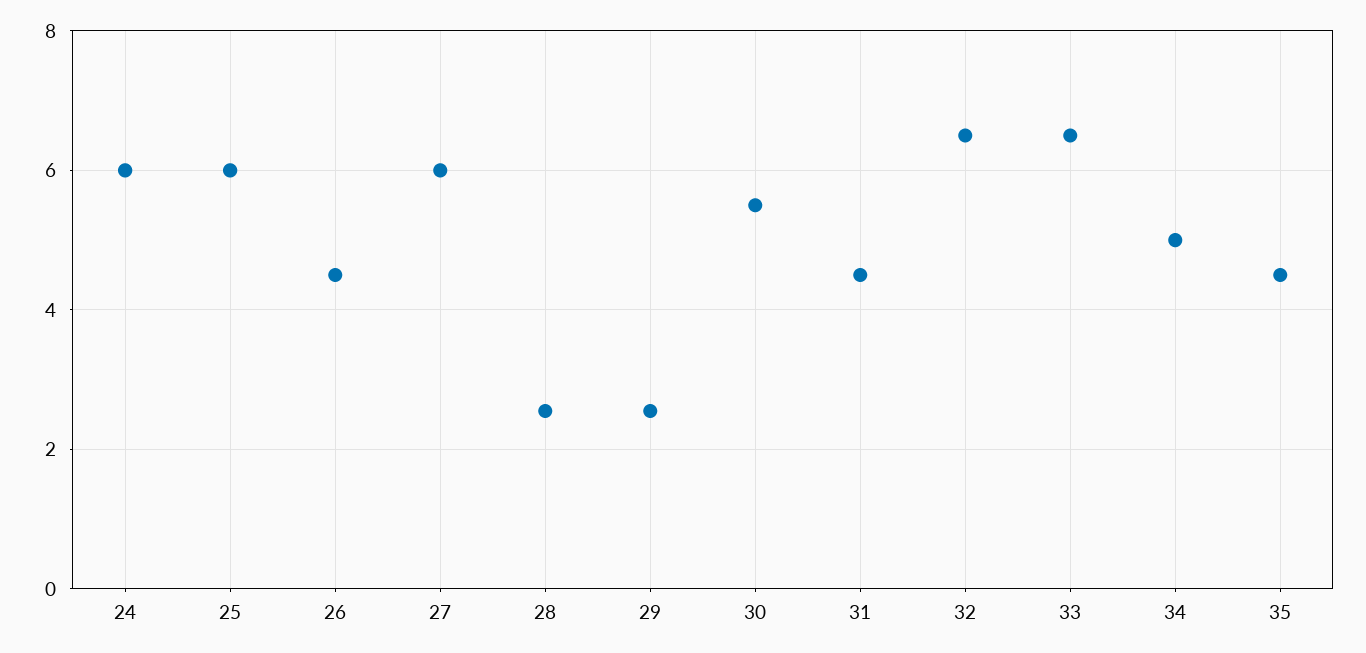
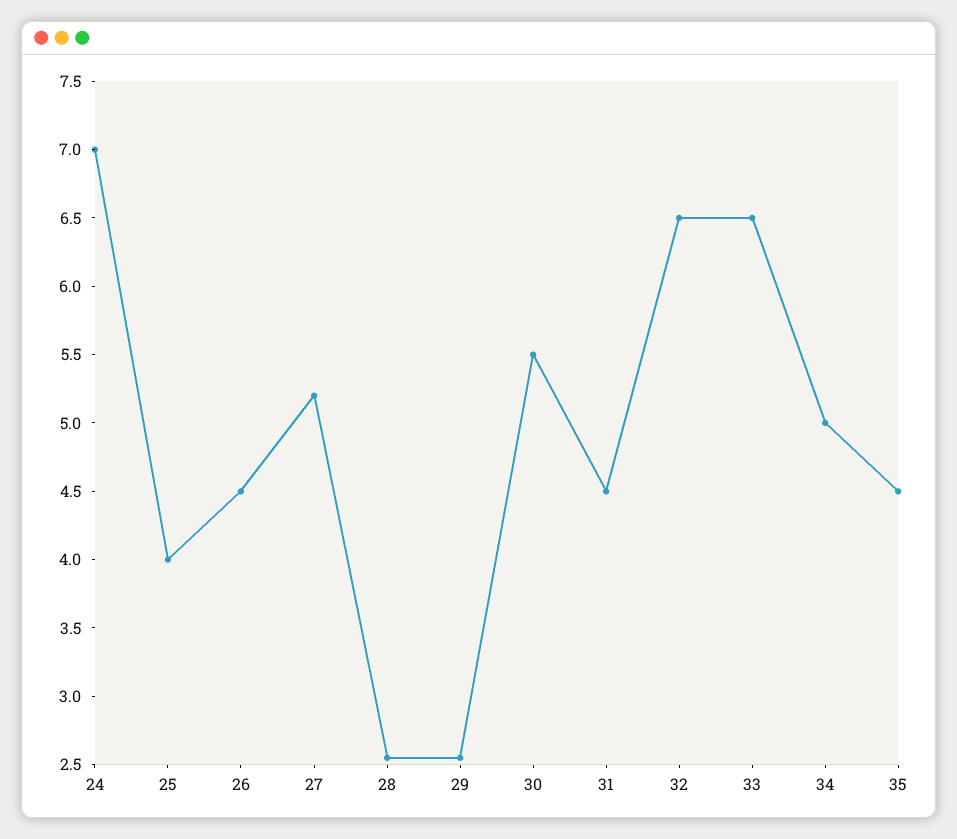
  {
-   "24": 6,
+   "24": 7,
-   "25": 6,
+   "25": 4,
    "26": 4.5,
-   "27": 6,
+   "27": 5.2,
    "28": 2.6,
    "29": 2.6,
    "30": 5.5,
    "31": 4.5,
    "32": 6.5,
    "33": 6.5,
    "34": 5,
    "35": 4.5
  }

